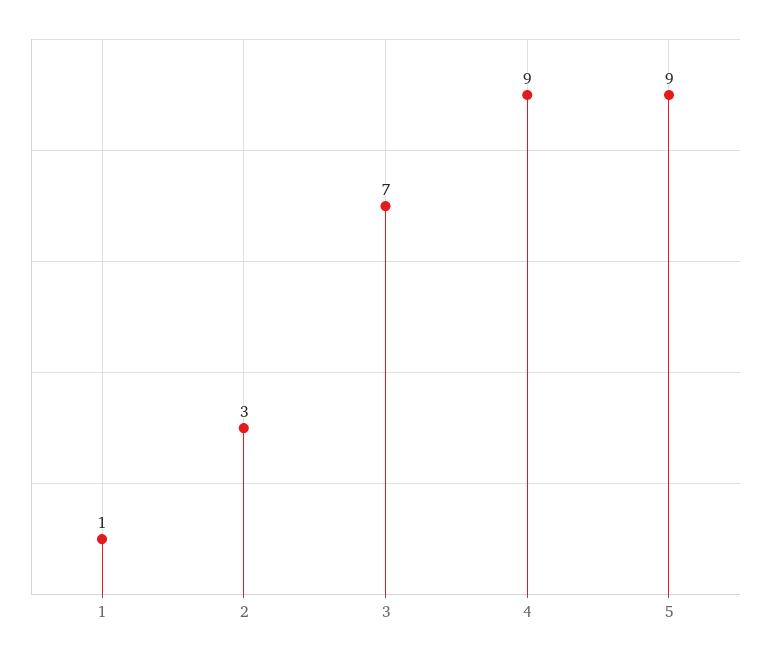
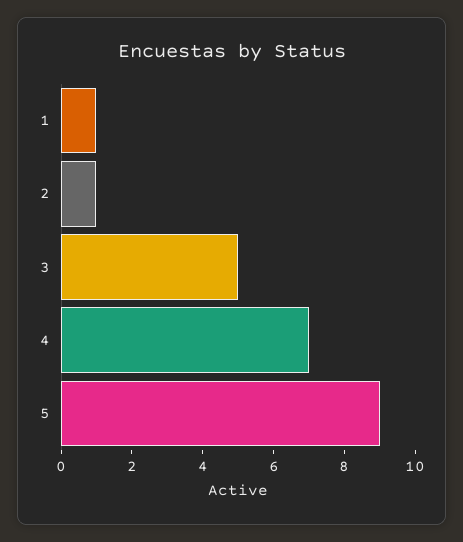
  {
    "1": 1,
-   "2": 3,
+   "2": 1,
-   "3": 7,
+   "3": 5,
-   "4": 9,
+   "4": 7,
    "5": 9
  }

